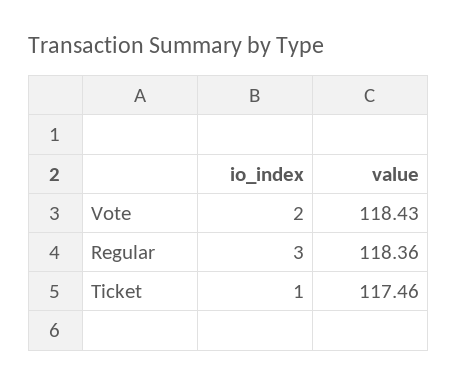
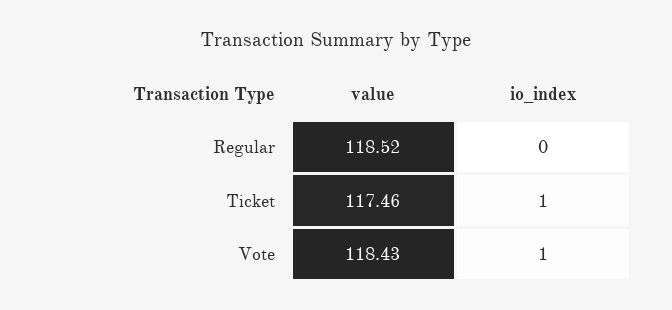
  {
    "io_index": {
-     "Vote": 2,
+     "Vote": 1,
-     "Regular": 3,
+     "Regular": 0,
      "Ticket": 1
    },
    "value": {
      "Vote": 118.43,
-     "Regular": 118.36,
+     "Regular": 118.52,
      "Ticket": 117.46
    }
  }

